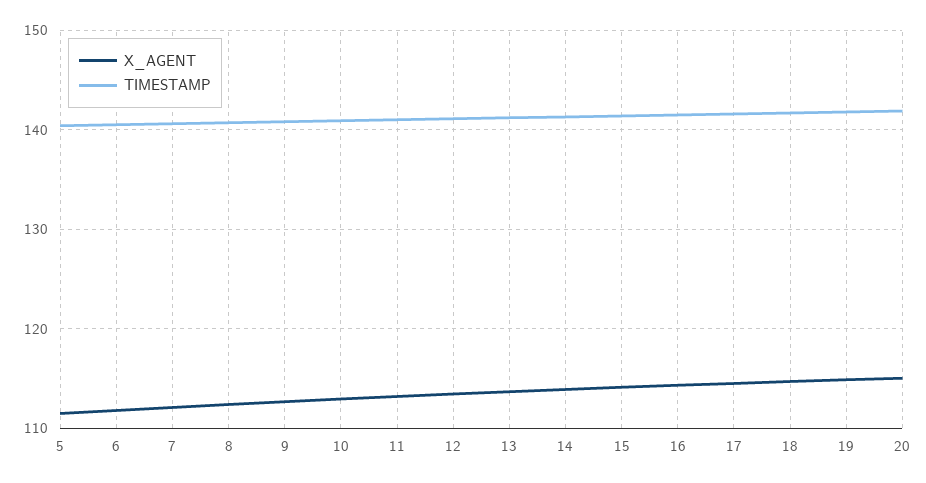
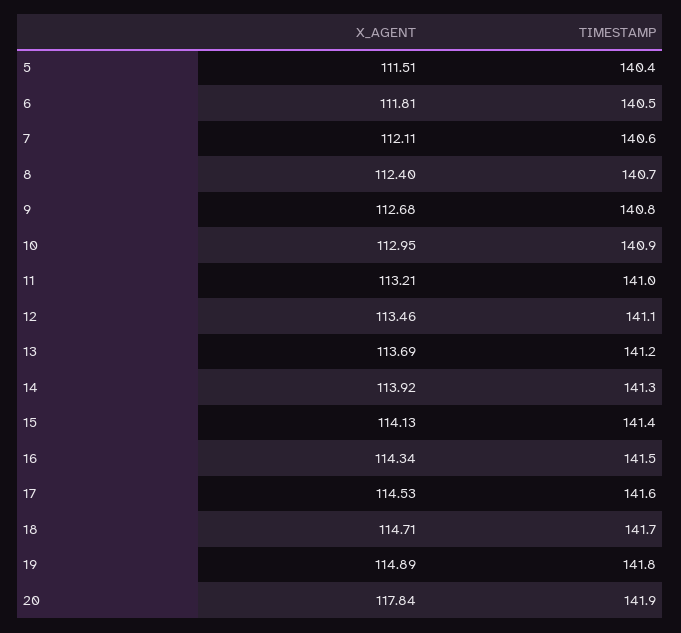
  {
    "X_AGENT": {
      "5": 111.51,
      "6": 111.81,
      "7": 112.11,
      "8": 112.4,
      "9": 112.68,
      "10": 112.95,
      "11": 113.21,
      "12": 113.46,
      "13": 113.69,
      "14": 113.92,
      "15": 114.13,
      "16": 114.34,
      "17": 114.53,
      "18": 114.71,
      "19": 114.89,
-     "20": 115
+     "20": 117.84
    },
    "TIMESTAMP": {
      "5": 140.4,
      "6": 140.5,
      "7": 140.6,
      "8": 140.7,
      "9": 140.8,
      "10": 140.9,
      "11": 141,
      "12": 141.1,
      "13": 141.2,
      "14": 141.3,
      "15": 141.4,
      "16": 141.5,
      "17": 141.6,
      "18": 141.7,
      "19": 141.8,
      "20": 141.9
    }
  }

